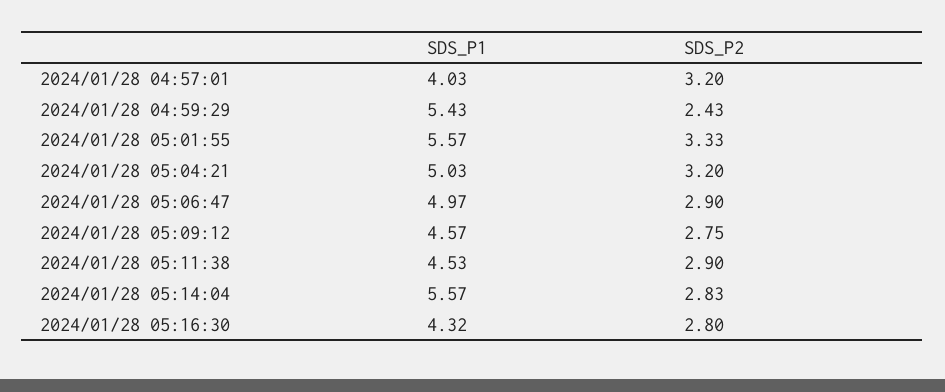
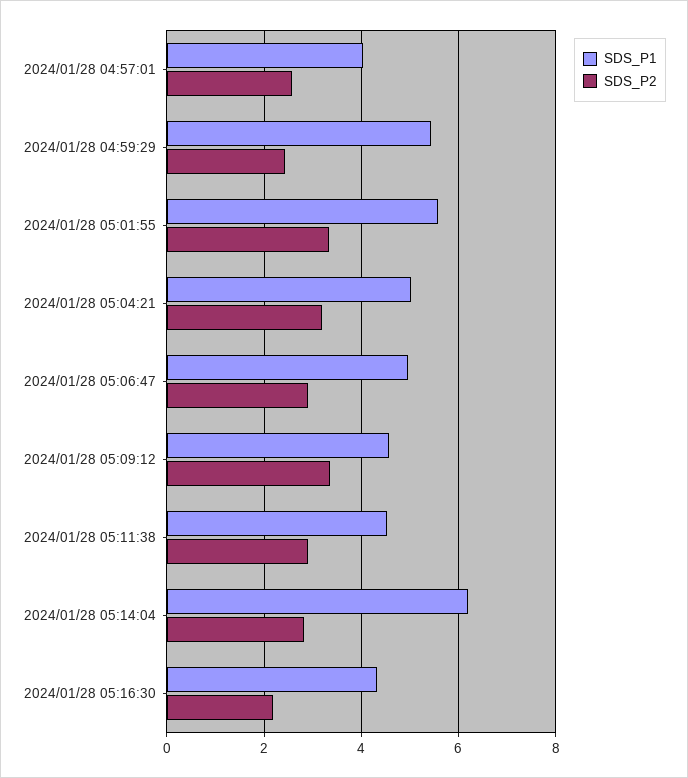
  {
    "SDS_P1": {
      "2024/01/28 04:57:01": 4.03,
      "2024/01/28 04:59:29": 5.43,
      "2024/01/28 05:01:55": 5.57,
      "2024/01/28 05:04:21": 5.03,
      "2024/01/28 05:06:47": 4.97,
      "2024/01/28 05:09:12": 4.57,
      "2024/01/28 05:11:38": 4.53,
-     "2024/01/28 05:14:04": 5.57,
+     "2024/01/28 05:14:04": 6.2,
      "2024/01/28 05:16:30": 4.32
    },
    "SDS_P2": {
-     "2024/01/28 04:57:01": 3.2,
+     "2024/01/28 04:57:01": 2.6,
      "2024/01/28 04:59:29": 2.43,
      "2024/01/28 05:01:55": 3.33,
      "2024/01/28 05:04:21": 3.2,
      "2024/01/28 05:06:47": 2.9,
-     "2024/01/28 05:09:12": 2.75,
+     "2024/01/28 05:09:12": 3.4,
      "2024/01/28 05:11:38": 2.9,
      "2024/01/28 05:14:04": 2.83,
-     "2024/01/28 05:16:30": 2.8
+     "2024/01/28 05:16:30": 2.2
    }
  }

